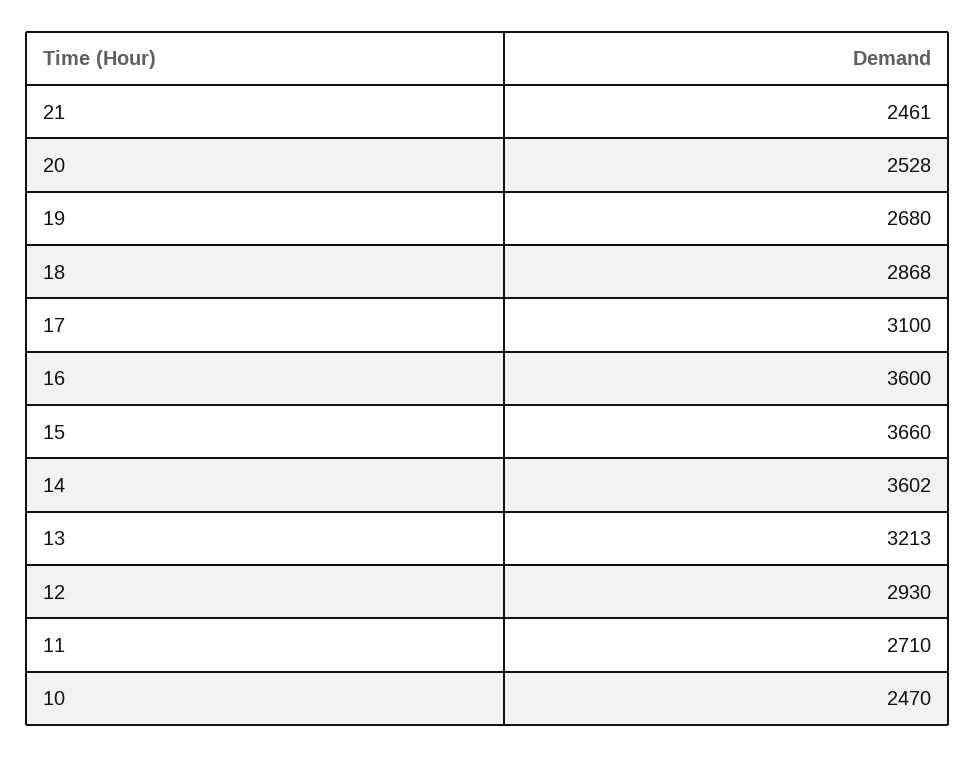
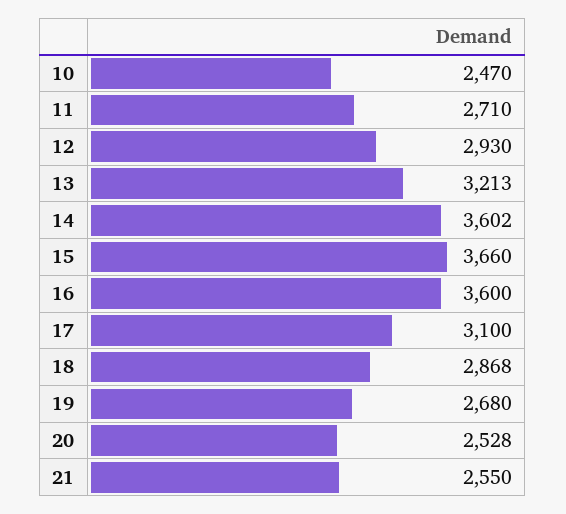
  {
-   "21": 2461,
+   "21": 2550,
    "20": 2528,
    "19": 2680,
    "18": 2868,
    "17": 3100,
    "16": 3600,
    "15": 3660,
    "14": 3602,
    "13": 3213,
    "12": 2930,
    "11": 2710,
    "10": 2470
  }

